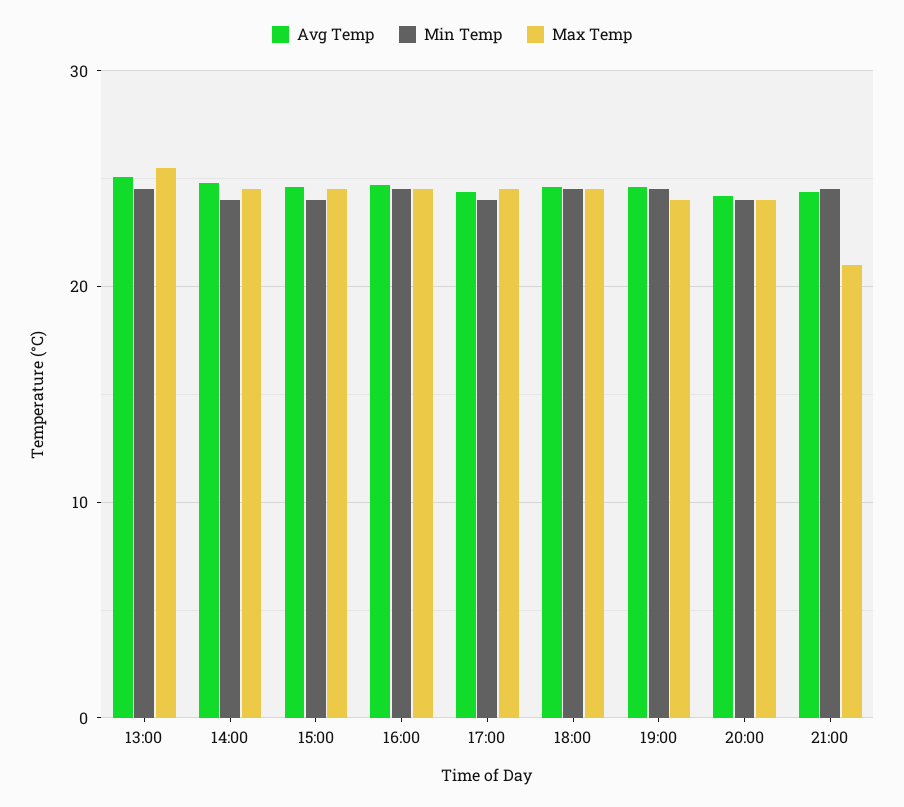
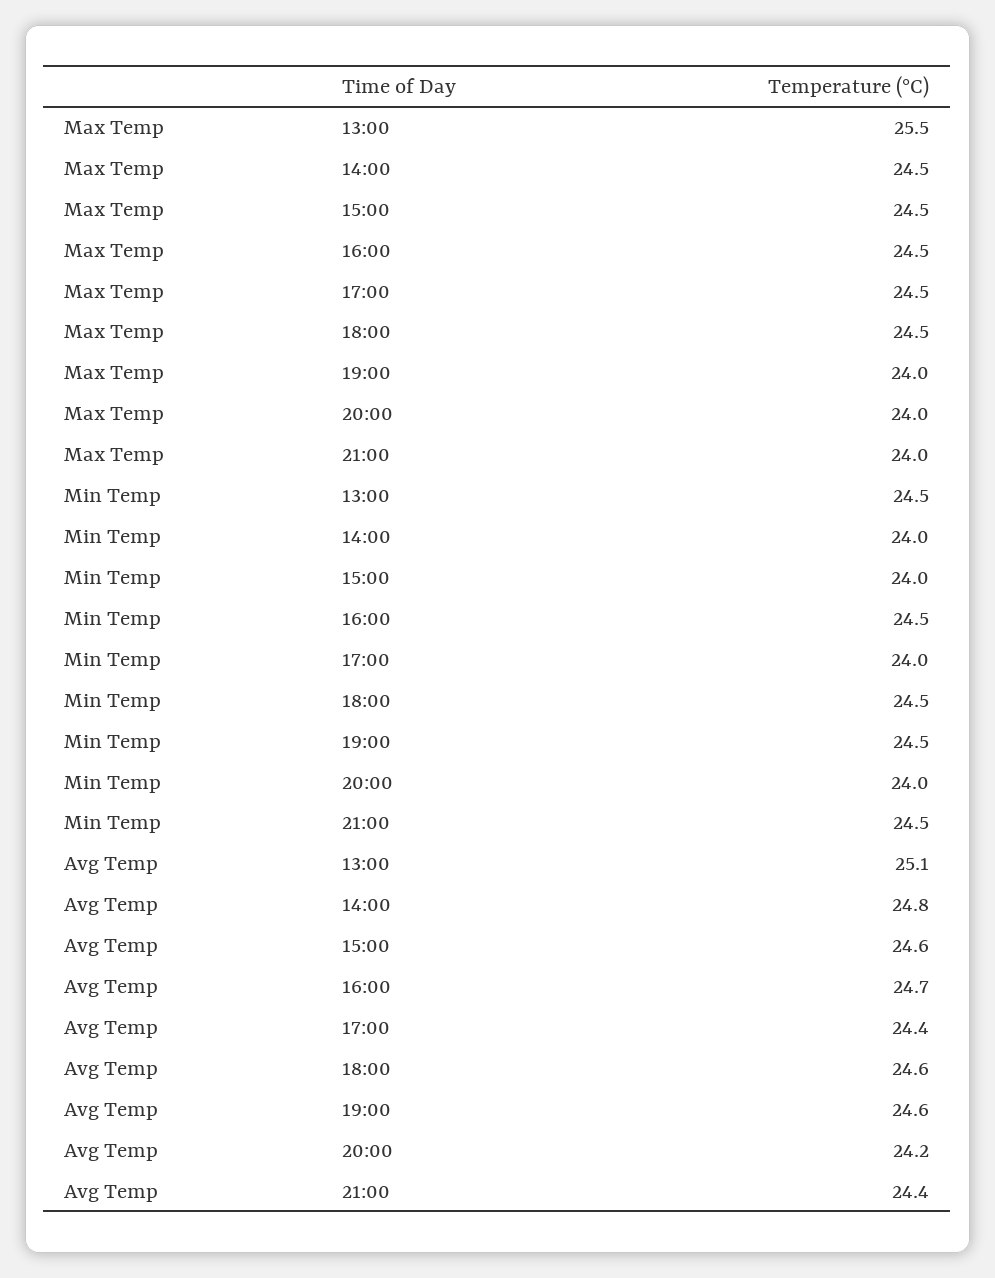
  {
    "Avg Temp": {
      "13:00": 25.1,
      "14:00": 24.8,
      "15:00": 24.6,
      "16:00": 24.7,
      "17:00": 24.4,
      "18:00": 24.6,
      "19:00": 24.6,
      "20:00": 24.2,
      "21:00": 24.4
    },
    "Min Temp": {
      "13:00": 24.5,
      "14:00": 24,
      "15:00": 24,
      "16:00": 24.5,
      "17:00": 24,
      "18:00": 24.5,
      "19:00": 24.5,
      "20:00": 24,
      "21:00": 24.5
    },
    "Max Temp": {
      "13:00": 25.5,
      "14:00": 24.5,
      "15:00": 24.5,
      "16:00": 24.5,
      "17:00": 24.5,
      "18:00": 24.5,
      "19:00": 24,
      "20:00": 24,
-     "21:00": 21
+     "21:00": 24
    }
  }

